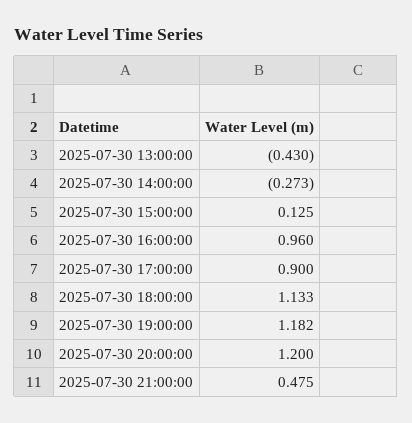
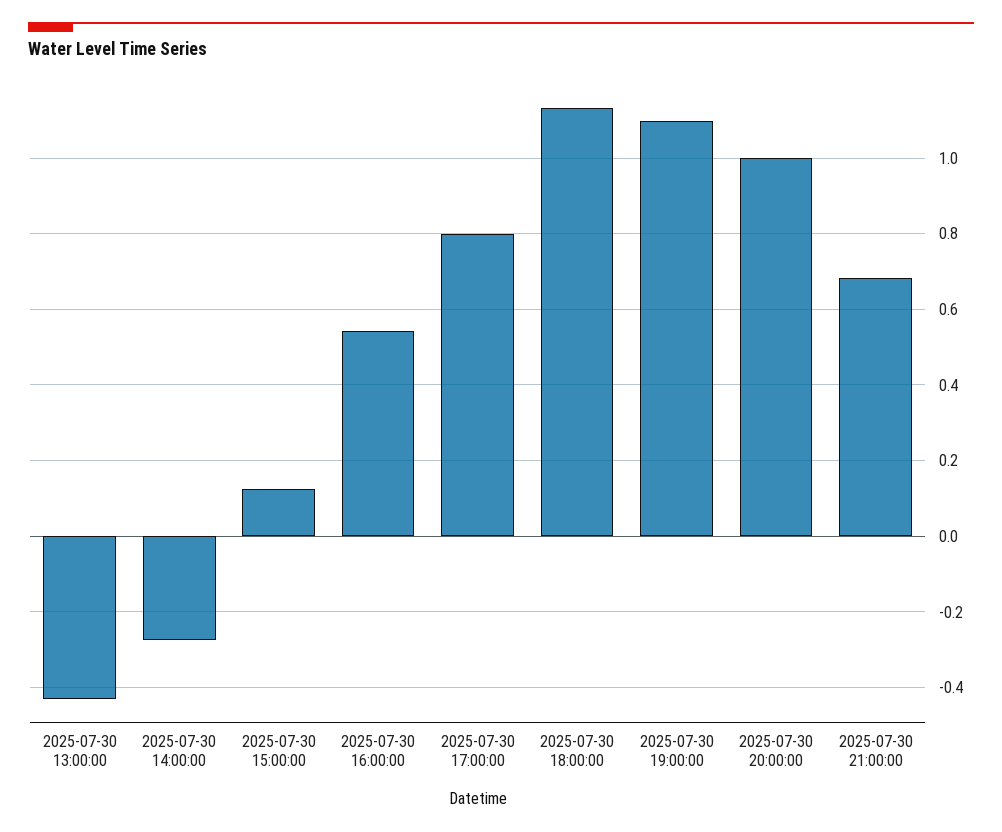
  {
    "2025-07-30 13:00:00": -0.43,
    "2025-07-30 14:00:00": -0.273,
    "2025-07-30 15:00:00": 0.125,
-   "2025-07-30 16:00:00": 0.96,
+   "2025-07-30 16:00:00": 0.54,
-   "2025-07-30 17:00:00": 0.9,
+   "2025-07-30 17:00:00": 0.8,
    "2025-07-30 18:00:00": 1.133,
-   "2025-07-30 19:00:00": 1.182,
+   "2025-07-30 19:00:00": 1.1,
-   "2025-07-30 20:00:00": 1.2,
+   "2025-07-30 20:00:00": 1,
-   "2025-07-30 21:00:00": 0.475
+   "2025-07-30 21:00:00": 0.68
  }

